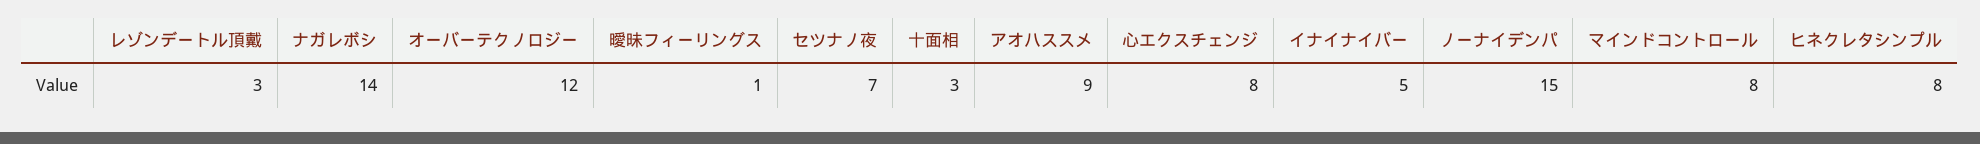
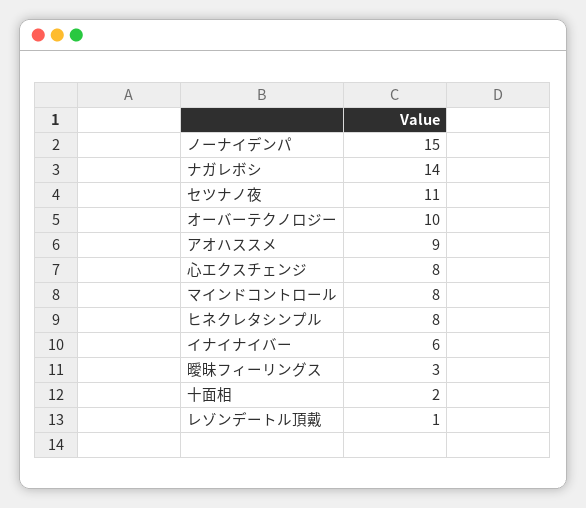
  {
-   "レゾンデートル頂戴": 3,
+   "レゾンデートル頂戴": 1,
    "ナガレボシ": 14,
-   "オーバーテクノロジー": 12,
+   "オーバーテクノロジー": 10,
-   "曖昧フィーリングス": 1,
+   "曖昧フィーリングス": 3,
-   "セツナノ夜": 7,
+   "セツナノ夜": 11,
-   "十面相": 3,
+   "十面相": 2,
    "アオハススメ": 9,
    "心エクスチェンジ": 8,
-   "イナイナイバー": 5,
+   "イナイナイバー": 6,
    "ノーナイデンパ": 15,
    "マインドコントロール": 8,
    "ヒネクレタシンプル": 8
  }

